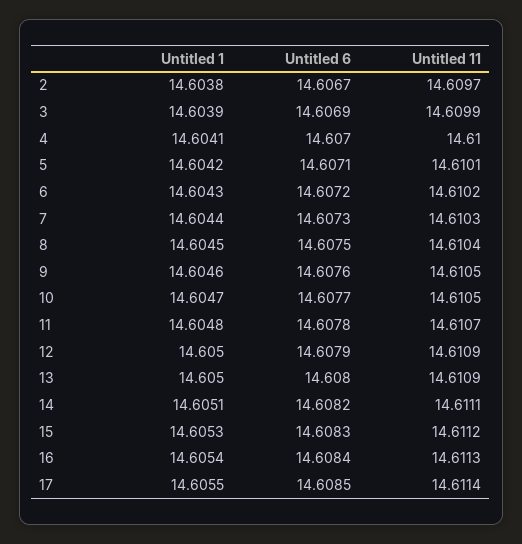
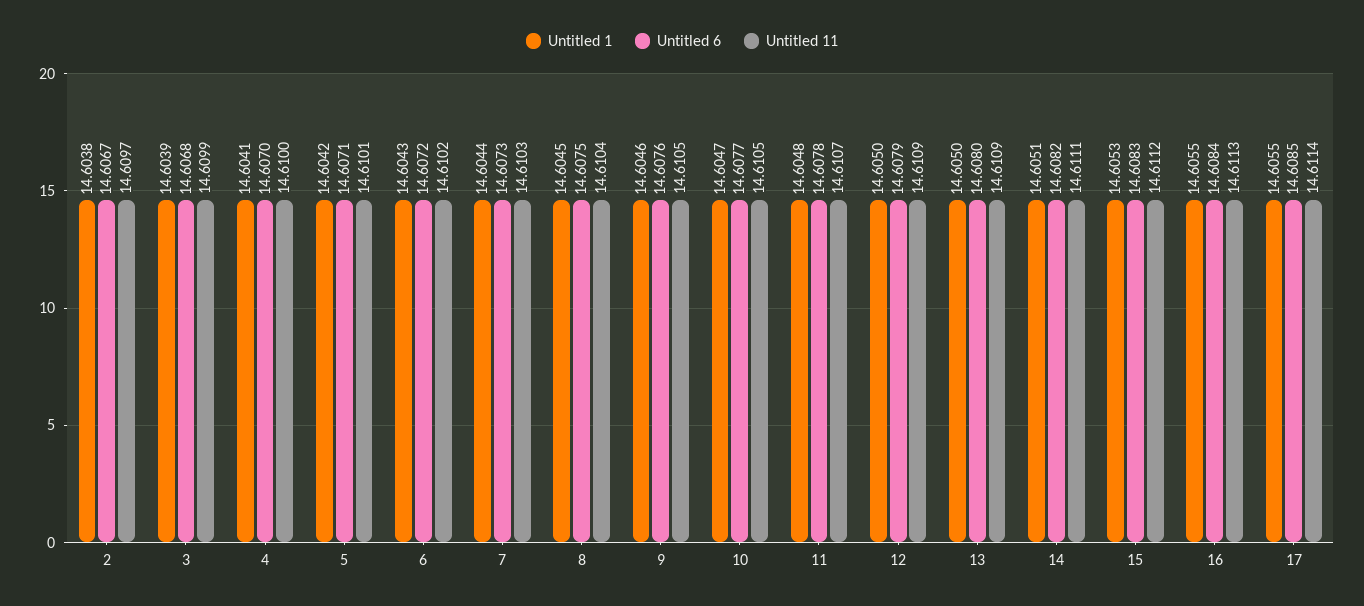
  {
    "Untitled 1": {
      "2": 14.6038,
      "3": 14.6039,
      "4": 14.6041,
      "5": 14.6042,
      "6": 14.6043,
      "7": 14.6044,
      "8": 14.6045,
      "9": 14.6046,
      "10": 14.6047,
      "11": 14.6048,
      "12": 14.605,
      "13": 14.605,
      "14": 14.6051,
      "15": 14.6053,
-     "16": 14.6054,
+     "16": 14.6055,
      "17": 14.6055
    },
    "Untitled 6": {
      "2": 14.6067,
-     "3": 14.6069,
+     "3": 14.6068,
      "4": 14.607,
      "5": 14.6071,
      "6": 14.6072,
      "7": 14.6073,
      "8": 14.6075,
      "9": 14.6076,
      "10": 14.6077,
      "11": 14.6078,
      "12": 14.6079,
      "13": 14.608,
      "14": 14.6082,
      "15": 14.6083,
      "16": 14.6084,
      "17": 14.6085
    },
    "Untitled 11": {
      "2": 14.6097,
      "3": 14.6099,
      "4": 14.61,
      "5": 14.6101,
      "6": 14.6102,
      "7": 14.6103,
      "8": 14.6104,
      "9": 14.6105,
      "10": 14.6105,
      "11": 14.6107,
      "12": 14.6109,
      "13": 14.6109,
      "14": 14.6111,
      "15": 14.6112,
      "16": 14.6113,
      "17": 14.6114
    }
  }

